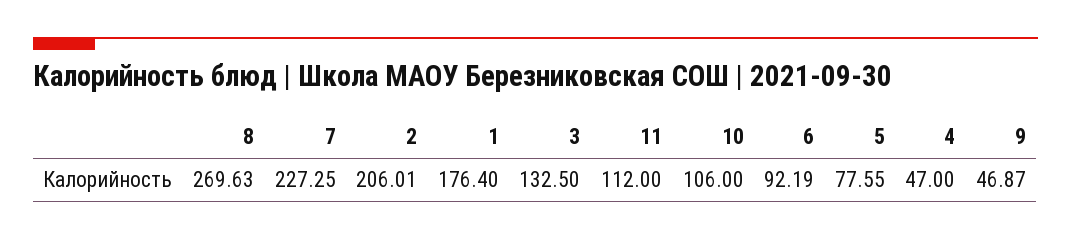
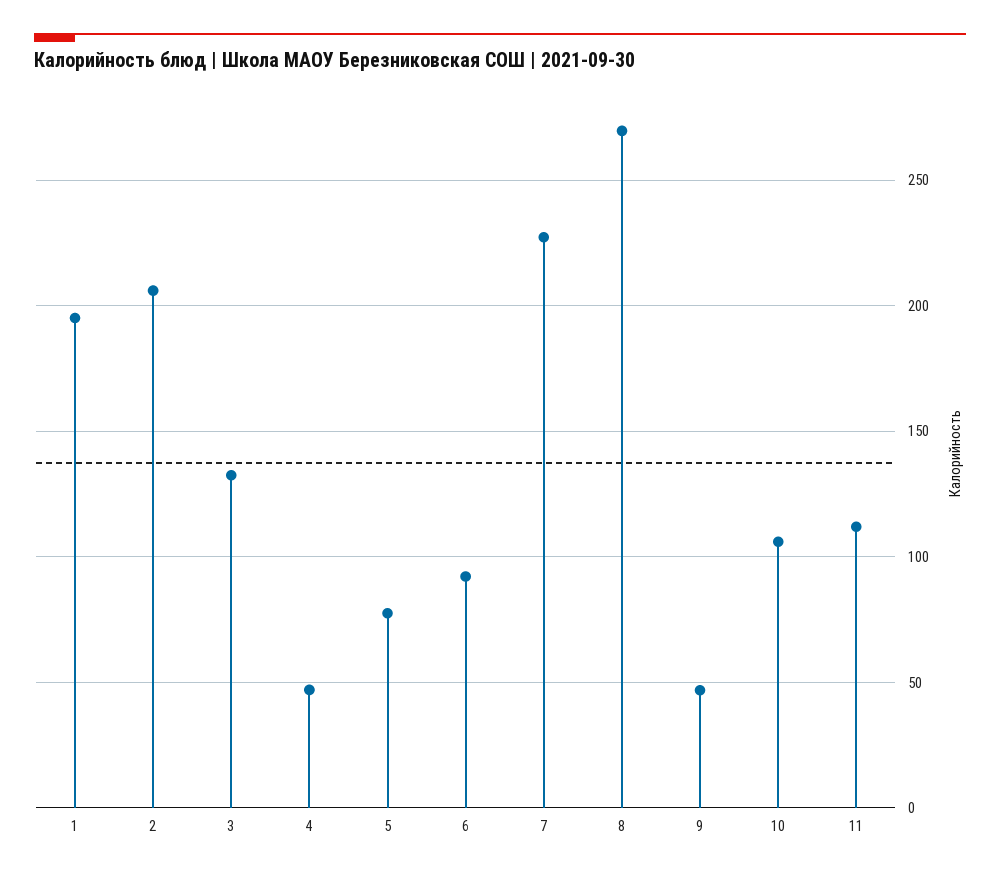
  {
    "8": 269.63,
    "7": 227.25,
    "2": 206.01,
-   "1": 176.4,
+   "1": 195,
    "3": 132.5,
    "11": 112,
    "10": 106,
    "6": 92.19,
    "5": 77.55,
    "4": 47,
    "9": 46.87
  }

